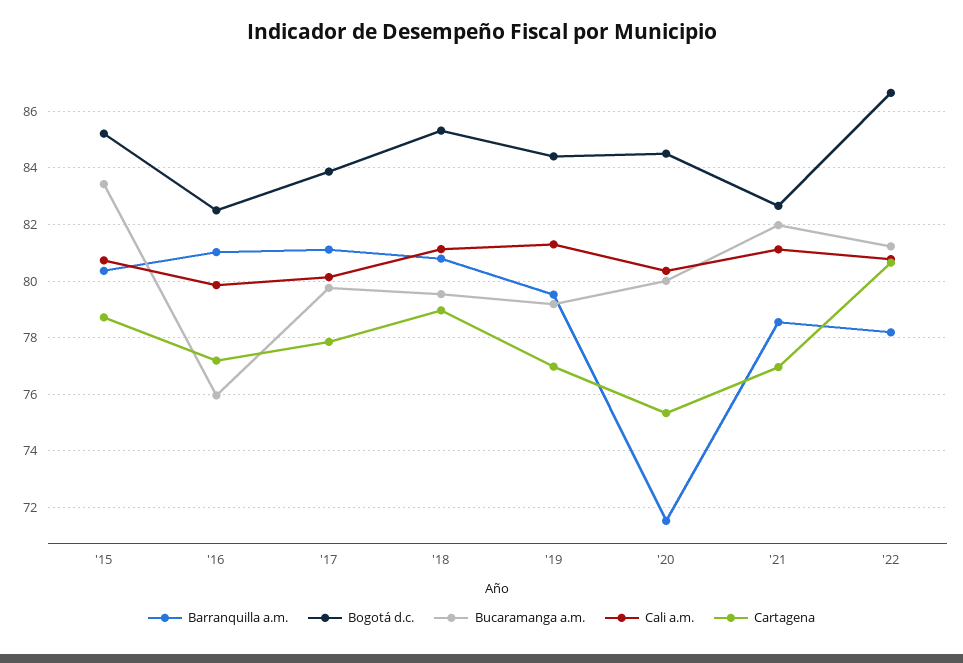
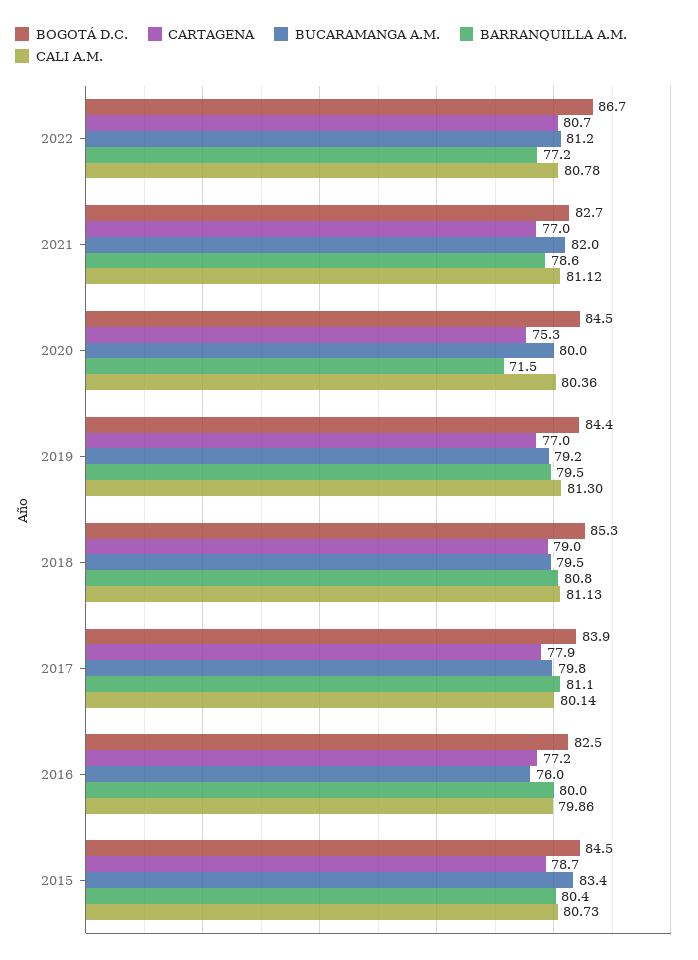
  {
    "Barranquilla a.m.": {
      "'15": 80.4,
-     "'16": 81,
+     "'16": 80,
      "'17": 81.1,
      "'18": 80.8,
      "'19": 79.5,
      "'20": 71.5,
      "'21": 78.6,
-     "'22": 78.25
+     "'22": 77.2
    },
    "Bogotá d.c.": {
-     "'15": 85.25,
+     "'15": 84.5,
      "'16": 82.5,
      "'17": 83.9,
      "'18": 85.3,
      "'19": 84.4,
      "'20": 84.5,
      "'21": 82.7,
      "'22": 86.7
    },
    "Bucaramanga a.m.": {
      "'15": 83.4,
      "'16": 76,
      "'17": 79.8,
      "'18": 79.5,
      "'19": 79.2,
      "'20": 80,
      "'21": 82,
      "'22": 81.2
    },
    "Cali a.m.": {
      "'15": 80.73,
      "'16": 79.86,
      "'17": 80.14,
      "'18": 81.13,
      "'19": 81.3,
      "'20": 80.36,
      "'21": 81.12,
      "'22": 80.78
    },
    "Cartagena": {
      "'15": 78.7,
      "'16": 77.2,
      "'17": 77.9,
      "'18": 79,
      "'19": 77,
      "'20": 75.3,
      "'21": 77,
      "'22": 80.7
    }
  }

